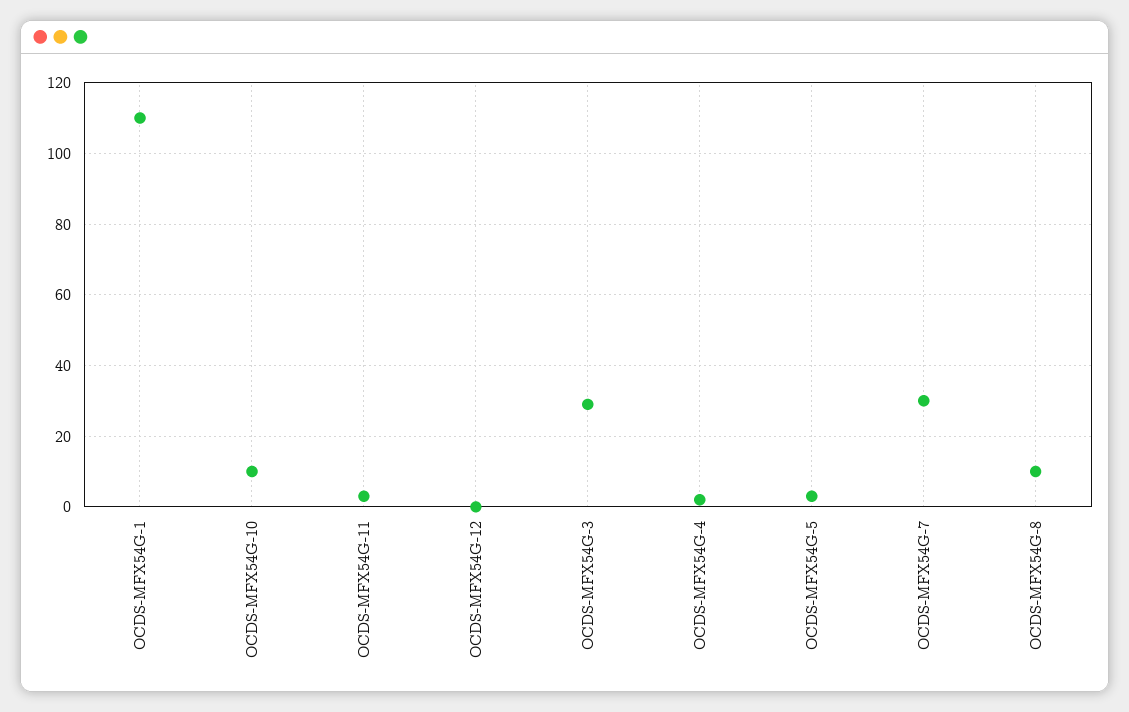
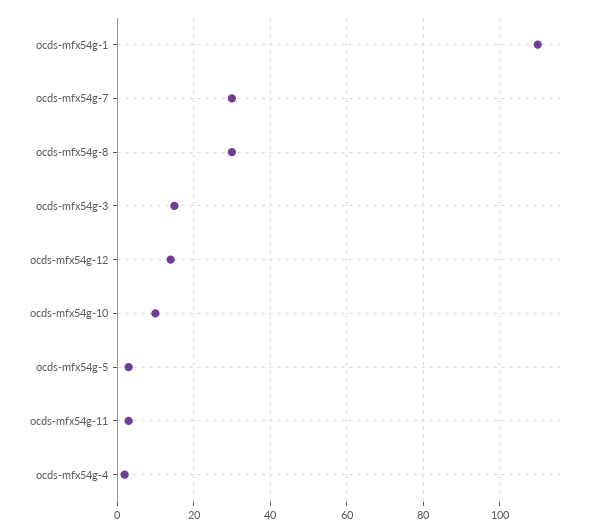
  {
    "OCDS-MFX54G-1": 110,
    "OCDS-MFX54G-10": 10,
    "OCDS-MFX54G-11": 5,
-   "OCDS-MFX54G-12": 0,
+   "OCDS-MFX54G-12": 15,
-   "OCDS-MFX54G-3": 30,
+   "OCDS-MFX54G-3": 15,
    "OCDS-MFX54G-4": 0,
    "OCDS-MFX54G-5": 5,
    "OCDS-MFX54G-7": 30,
-   "OCDS-MFX54G-8": 10
+   "OCDS-MFX54G-8": 30
  }

